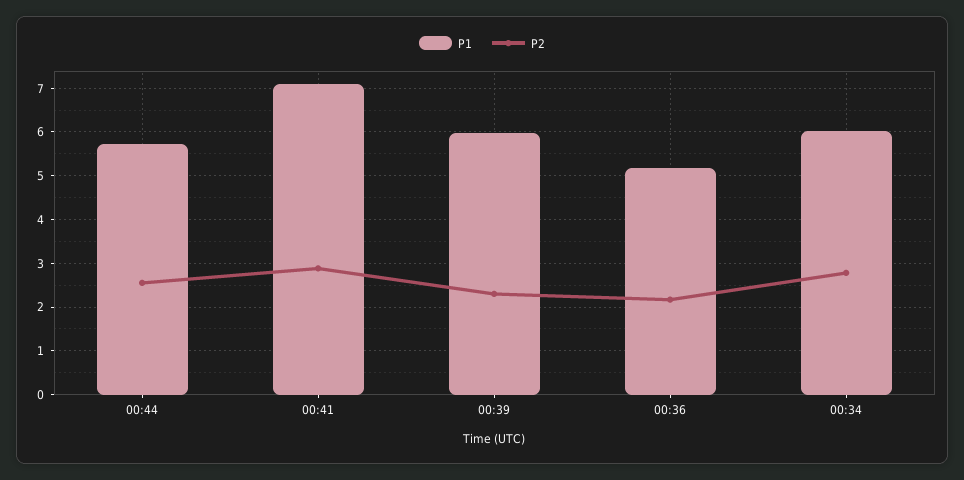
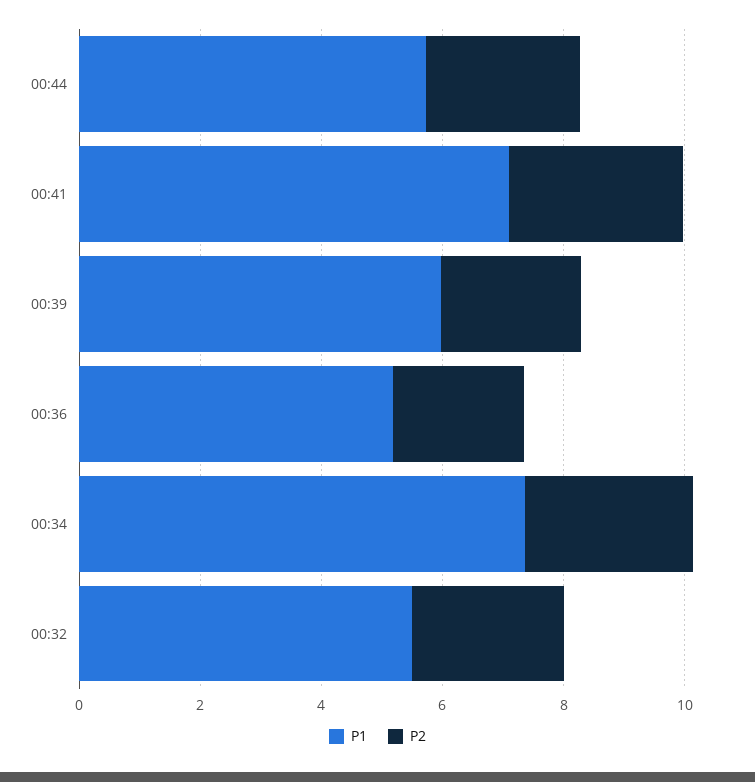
  {
    "P1": {
      "00:44": 5.8,
      "00:41": 7.2,
      "00:39": 6,
      "00:36": 5.2,
-     "00:34": 6
+     "00:34": 7.5,
+     "00:32": 5.5
    },
    "P2": {
      "00:44": 2.6,
      "00:41": 2.8,
      "00:39": 2.4,
      "00:36": 2.2,
-     "00:34": 2.8
+     "00:34": 2.8,
+     "00:32": 2.5
    }
  }

